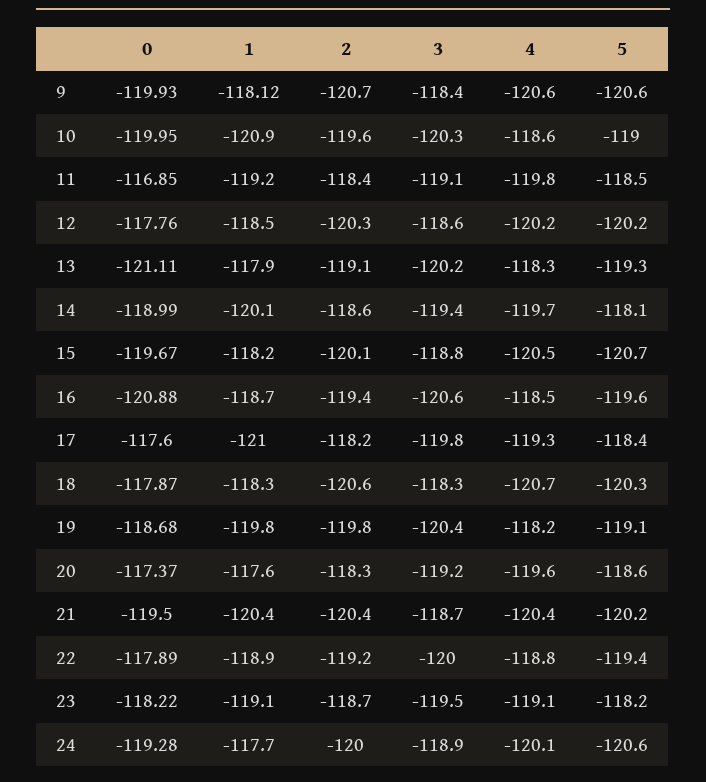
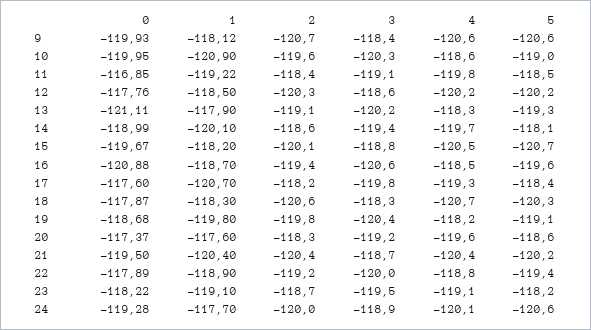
  {
    "0": {
      "9": -119.93,
      "10": -119.95,
      "11": -116.85,
      "12": -117.76,
      "13": -121.11,
      "14": -118.99,
      "15": -119.67,
      "16": -120.88,
      "17": -117.6,
      "18": -117.87,
      "19": -118.68,
      "20": -117.37,
      "21": -119.5,
      "22": -117.89,
      "23": -118.22,
      "24": -119.28
    },
    "1": {
      "9": -118.12,
      "10": -120.9,
-     "11": -119.2,
+     "11": -119.22,
      "12": -118.5,
      "13": -117.9,
      "14": -120.1,
      "15": -118.2,
      "16": -118.7,
-     "17": -121,
+     "17": -120.7,
      "18": -118.3,
      "19": -119.8,
      "20": -117.6,
      "21": -120.4,
      "22": -118.9,
      "23": -119.1,
      "24": -117.7
    },
    "2": {
      "9": -120.7,
      "10": -119.6,
      "11": -118.4,
      "12": -120.3,
      "13": -119.1,
      "14": -118.6,
      "15": -120.1,
      "16": -119.4,
      "17": -118.2,
      "18": -120.6,
      "19": -119.8,
      "20": -118.3,
      "21": -120.4,
      "22": -119.2,
      "23": -118.7,
      "24": -120
    },
    "3": {
      "9": -118.4,
      "10": -120.3,
      "11": -119.1,
      "12": -118.6,
      "13": -120.2,
      "14": -119.4,
      "15": -118.8,
      "16": -120.6,
      "17": -119.8,
      "18": -118.3,
      "19": -120.4,
      "20": -119.2,
      "21": -118.7,
      "22": -120,
      "23": -119.5,
      "24": -118.9
    },
    "4": {
      "9": -120.6,
      "10": -118.6,
      "11": -119.8,
      "12": -120.2,
      "13": -118.3,
      "14": -119.7,
      "15": -120.5,
      "16": -118.5,
      "17": -119.3,
      "18": -120.7,
      "19": -118.2,
      "20": -119.6,
      "21": -120.4,
      "22": -118.8,
      "23": -119.1,
      "24": -120.1
    },
    "5": {
      "9": -120.6,
      "10": -119,
      "11": -118.5,
      "12": -120.2,
      "13": -119.3,
      "14": -118.1,
      "15": -120.7,
      "16": -119.6,
      "17": -118.4,
      "18": -120.3,
      "19": -119.1,
      "20": -118.6,
      "21": -120.2,
      "22": -119.4,
      "23": -118.2,
      "24": -120.6
    }
  }

